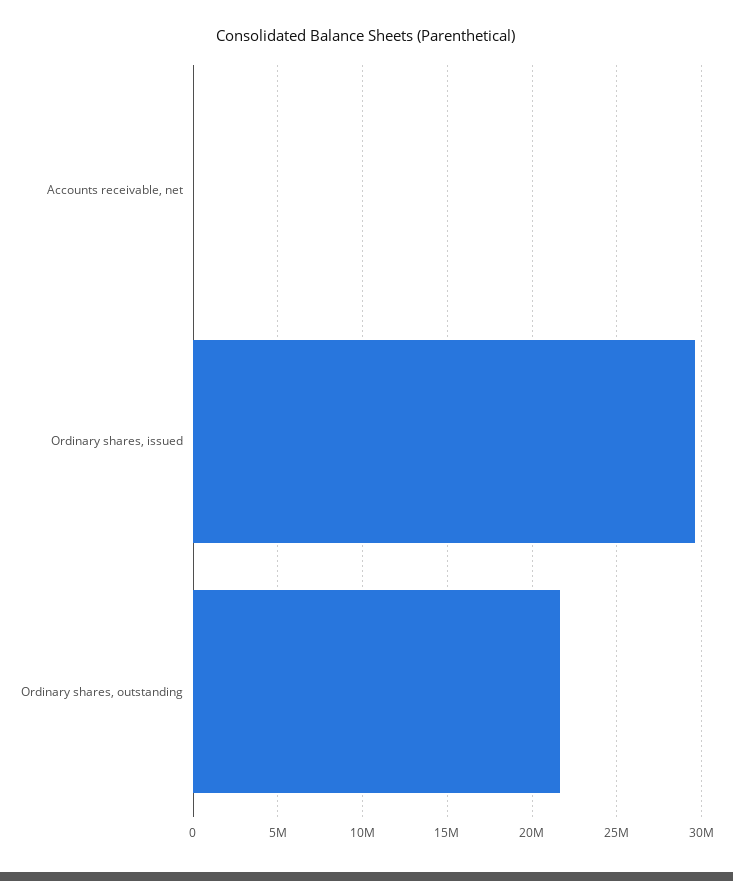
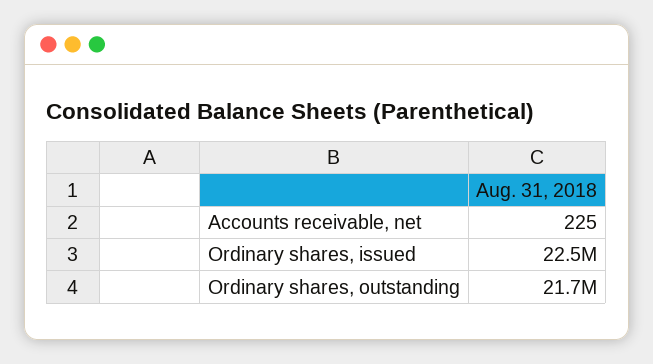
  {
    "Accounts receivable, net": 225,
-   "Ordinary shares, issued": 29500000,
+   "Ordinary shares, issued": 22500000,
    "Ordinary shares, outstanding": 21700000
  }

